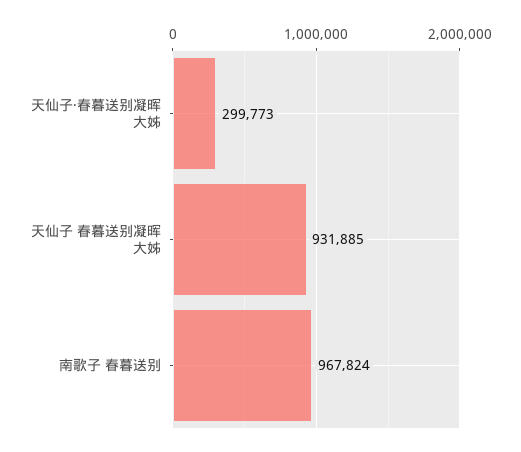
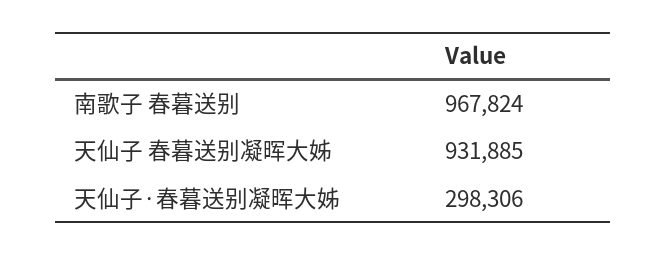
  {
-   "天仙子·春暮送别凝晖大姊": 299773,
+   "天仙子·春暮送别凝晖大姊": 298306,
    "天仙子 春暮送别凝晖大姊": 931885,
    "南歌子 春暮送别": 967824
  }

